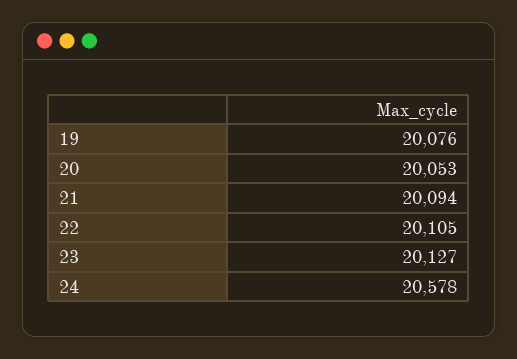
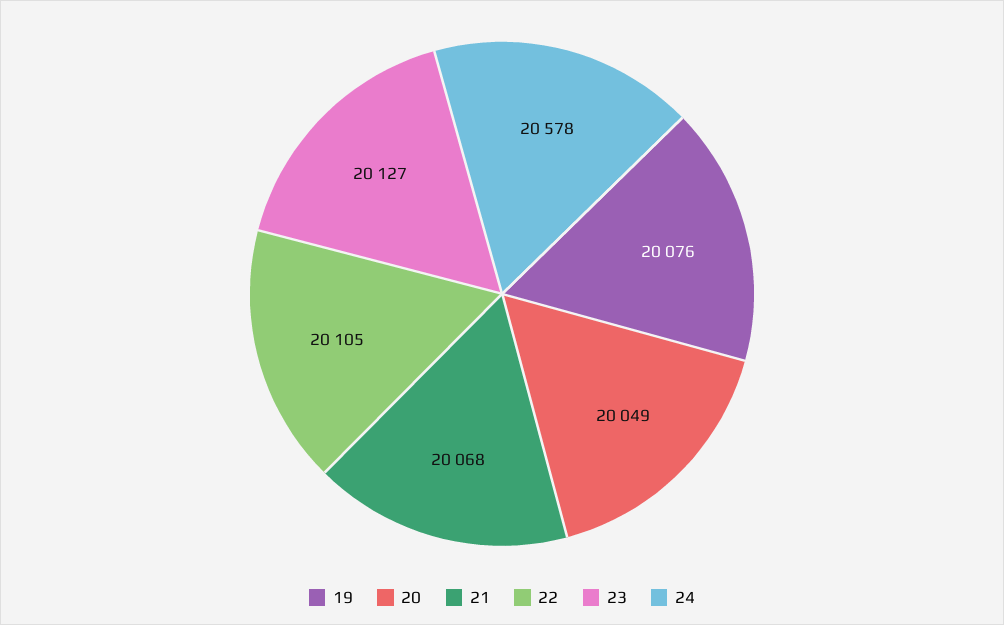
  {
    "19": 20076,
-   "20": 20053,
+   "20": 20049,
-   "21": 20094,
+   "21": 20068,
    "22": 20105,
    "23": 20127,
    "24": 20578
  }

